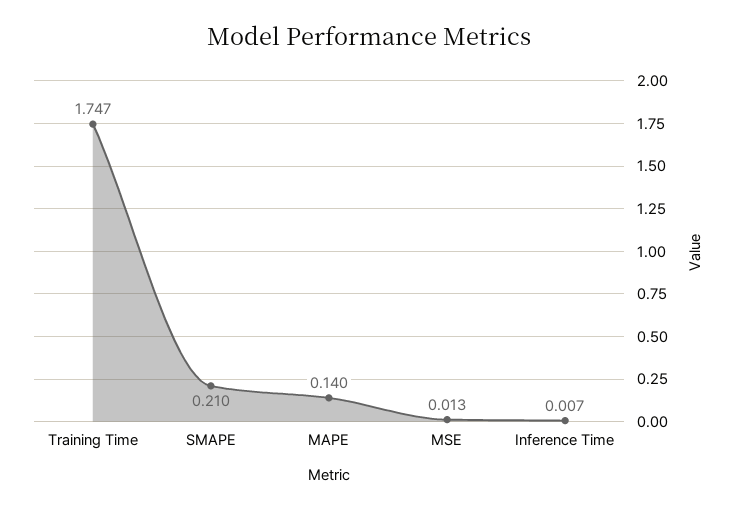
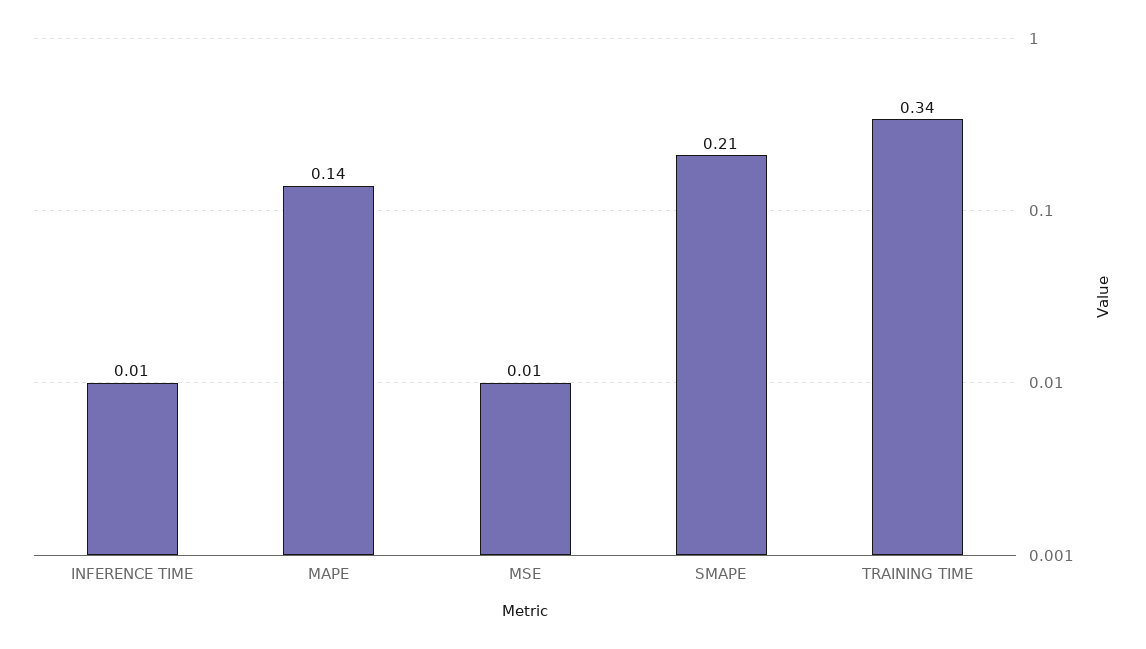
  {
-   "Training Time": 1.747,
+   "Training Time": 0.34,
    "SMAPE": 0.21,
    "MAPE": 0.14,
    "MSE": 0.013,
    "Inference Time": 0.007
  }

